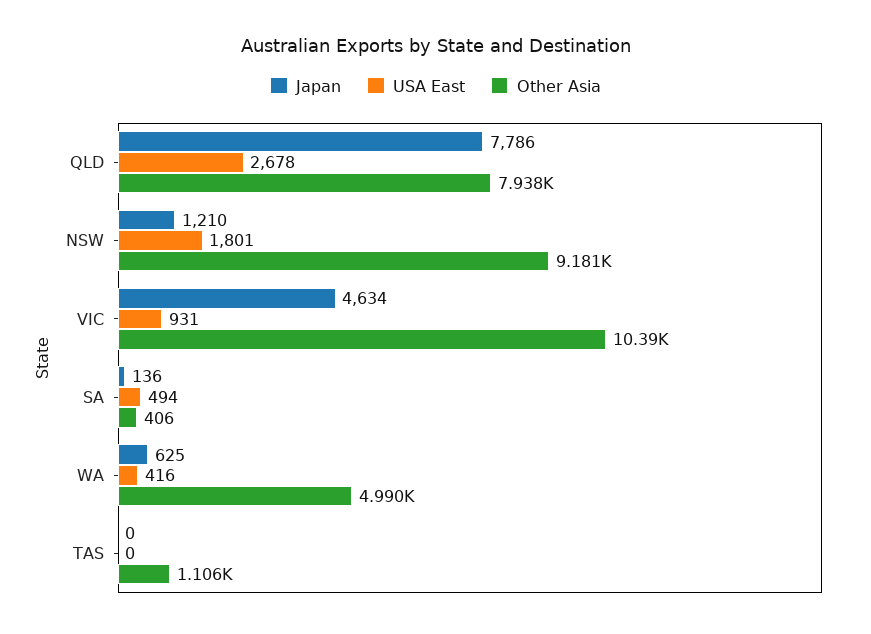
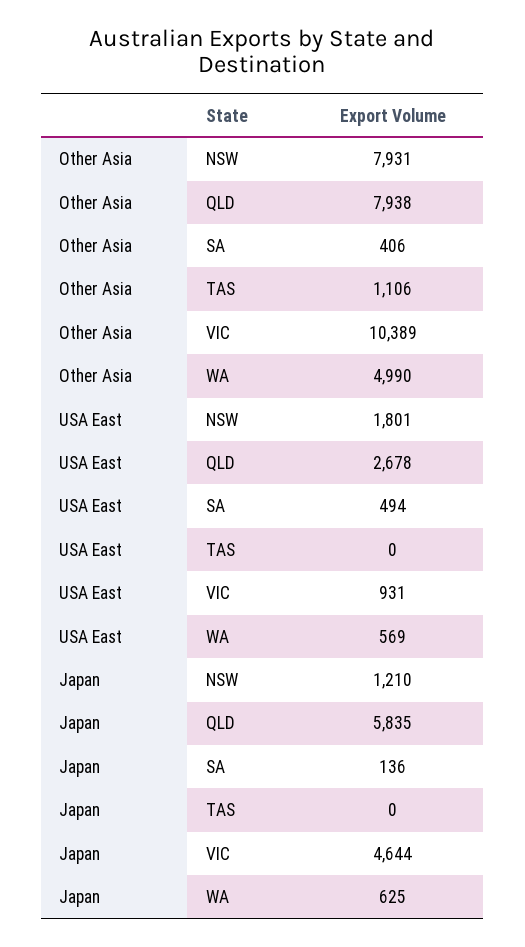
  {
    "Japan": {
-     "QLD": 7786,
+     "QLD": 5835,
      "NSW": 1210,
-     "VIC": 4634,
+     "VIC": 4644,
      "SA": 136,
      "WA": 625,
      "TAS": 0
    },
    "USA East": {
      "QLD": 2678,
      "NSW": 1801,
      "VIC": 931,
      "SA": 494,
-     "WA": 416,
+     "WA": 569,
      "TAS": 0
    },
    "Other Asia": {
      "QLD": 7938,
-     "NSW": 9181,
+     "NSW": 7931,
      "VIC": 10389,
      "SA": 406,
      "WA": 4990,
      "TAS": 1106
    }
  }

